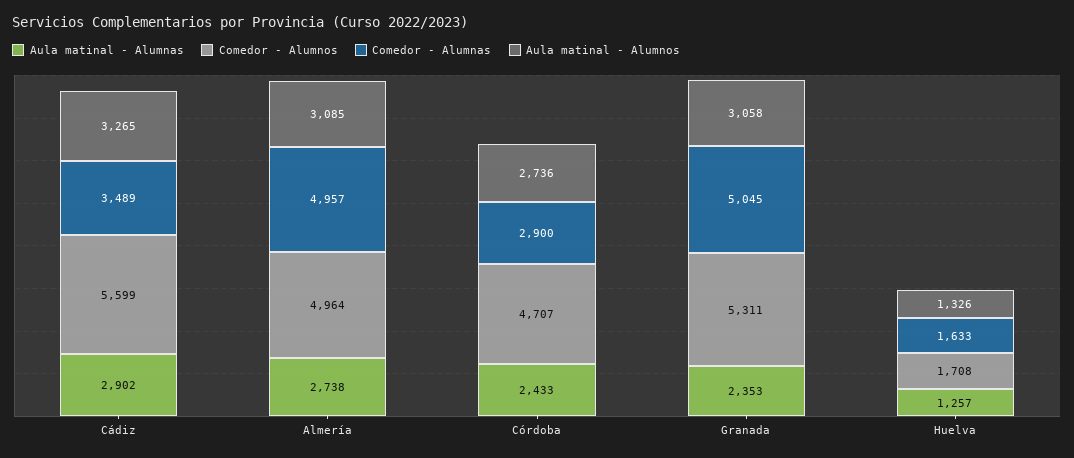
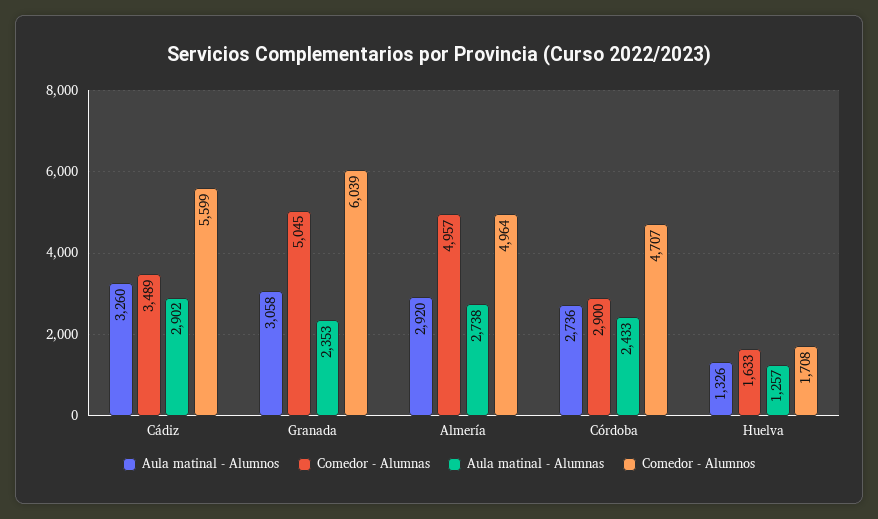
  {
    "Aula matinal - Alumnas": {
      "Cádiz": 2902,
      "Almería": 2738,
      "Córdoba": 2433,
      "Granada": 2353,
      "Huelva": 1257
    },
    "Comedor - Alumnos": {
      "Cádiz": 5599,
      "Almería": 4964,
      "Córdoba": 4707,
-     "Granada": 5311,
+     "Granada": 6039,
      "Huelva": 1708
    },
    "Comedor - Alumnas": {
      "Cádiz": 3489,
      "Almería": 4957,
      "Córdoba": 2900,
      "Granada": 5045,
      "Huelva": 1633
    },
    "Aula matinal - Alumnos": {
-     "Cádiz": 3265,
+     "Cádiz": 3260,
-     "Almería": 3085,
+     "Almería": 2920,
      "Córdoba": 2736,
      "Granada": 3058,
      "Huelva": 1326
    }
  }

